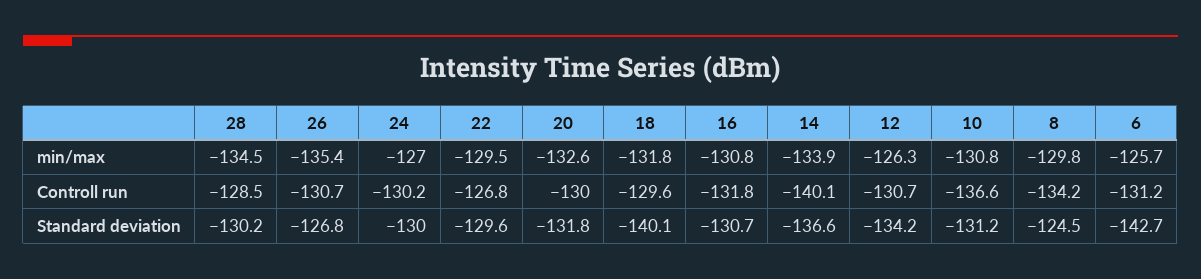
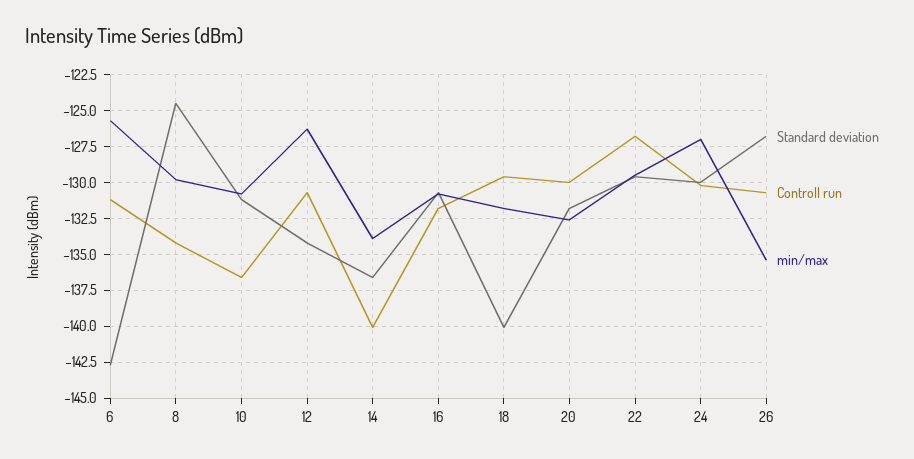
  {
    "min/max": {
-     "28": -134.5,
      "26": -135.4,
      "24": -127,
      "22": -129.5,
      "20": -132.6,
      "18": -131.8,
      "16": -130.8,
      "14": -133.9,
      "12": -126.3,
      "10": -130.8,
      "8": -129.8,
      "6": -125.7
    },
    "Controll run": {
-     "28": -128.5,
      "26": -130.7,
      "24": -130.2,
      "22": -126.8,
      "20": -130,
      "18": -129.6,
      "16": -131.8,
      "14": -140.1,
      "12": -130.7,
      "10": -136.6,
      "8": -134.2,
      "6": -131.2
    },
    "Standard deviation": {
-     "28": -130.2,
      "26": -126.8,
      "24": -130,
      "22": -129.6,
      "20": -131.8,
      "18": -140.1,
      "16": -130.7,
      "14": -136.6,
      "12": -134.2,
      "10": -131.2,
      "8": -124.5,
      "6": -142.7
    }
  }

